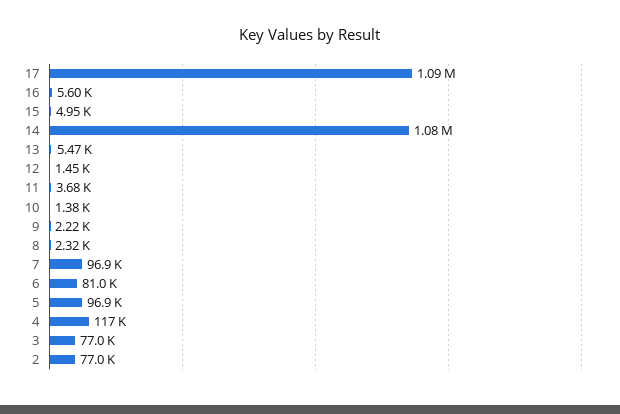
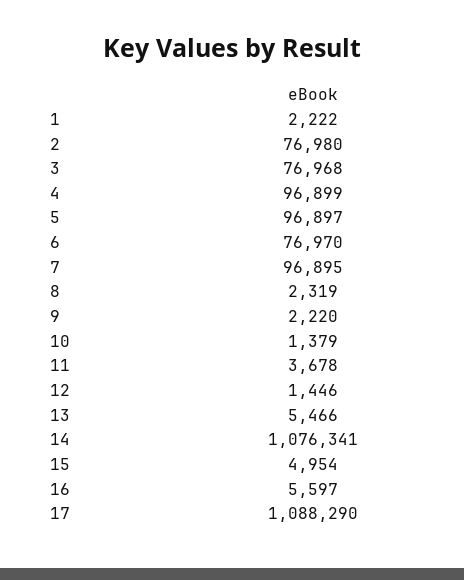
  {
    "17": 1088290,
    "16": 5597,
    "15": 4954,
    "14": 1076341,
    "13": 5466,
    "12": 1446,
    "11": 3678,
    "10": 1379,
    "9": 2220,
    "8": 2319,
    "7": 96895,
-   "6": 81000,
+   "6": 76970,
    "5": 96897,
-   "4": 117000,
+   "4": 96899,
    "3": 76968,
-   "2": 76980
+   "2": 76980,
+   "1": 2222
  }

